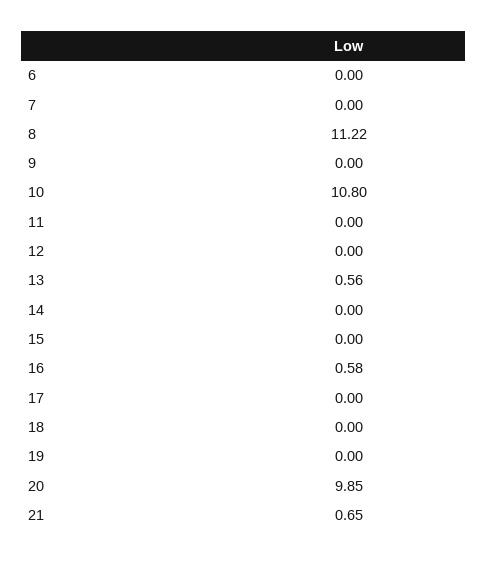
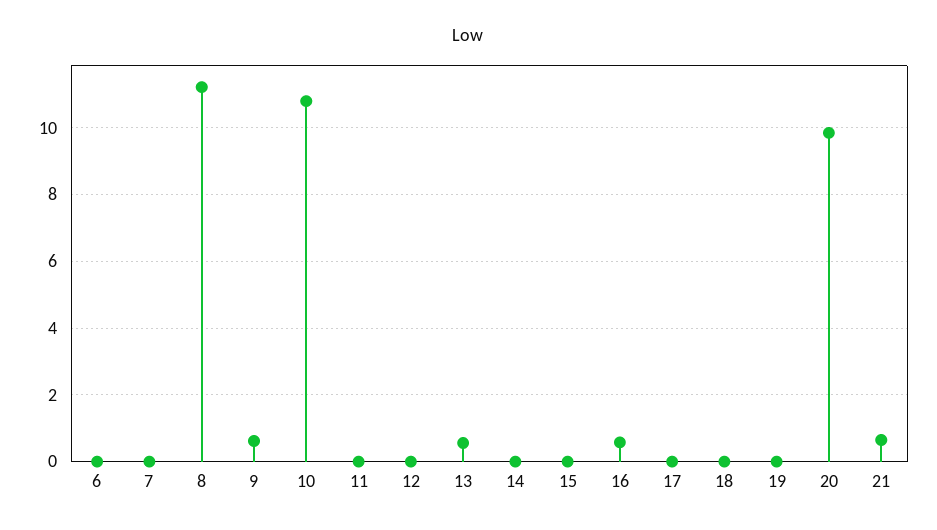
  {
    "6": 0,
    "7": 0,
    "8": 11.22,
-   "9": 0,
+   "9": 0.6,
    "10": 10.8,
    "11": 0,
    "12": 0,
    "13": 0.56,
    "14": 0,
    "15": 0,
    "16": 0.58,
    "17": 0,
    "18": 0,
    "19": 0,
    "20": 9.85,
    "21": 0.65
  }

